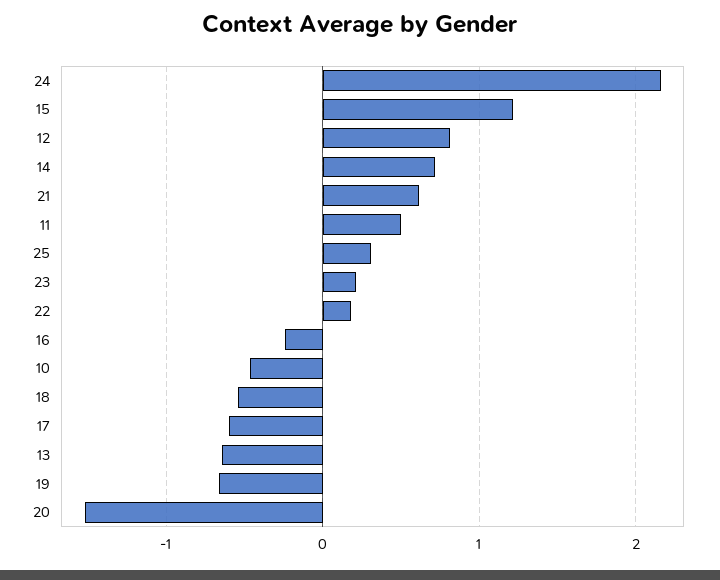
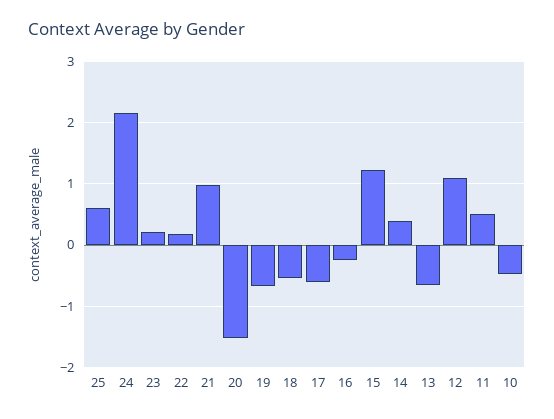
  {
    "24": 2.2,
    "15": 1.2,
-   "12": 0.8,
+   "12": 1.1,
-   "14": 0.7,
+   "14": 0.4,
-   "21": 0.6,
+   "21": 1,
    "11": 0.5,
-   "25": 0.3,
+   "25": 0.6,
    "23": 0.2,
    "22": 0.2,
    "16": -0.2,
    "10": -0.5,
    "18": -0.5,
    "17": -0.6,
    "13": -0.6,
    "19": -0.7,
    "20": -1.5
  }

